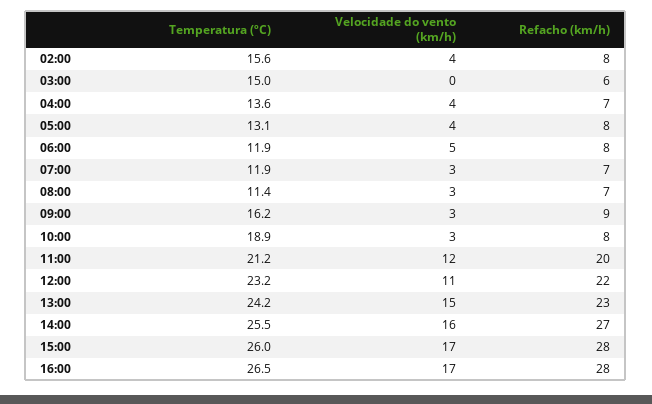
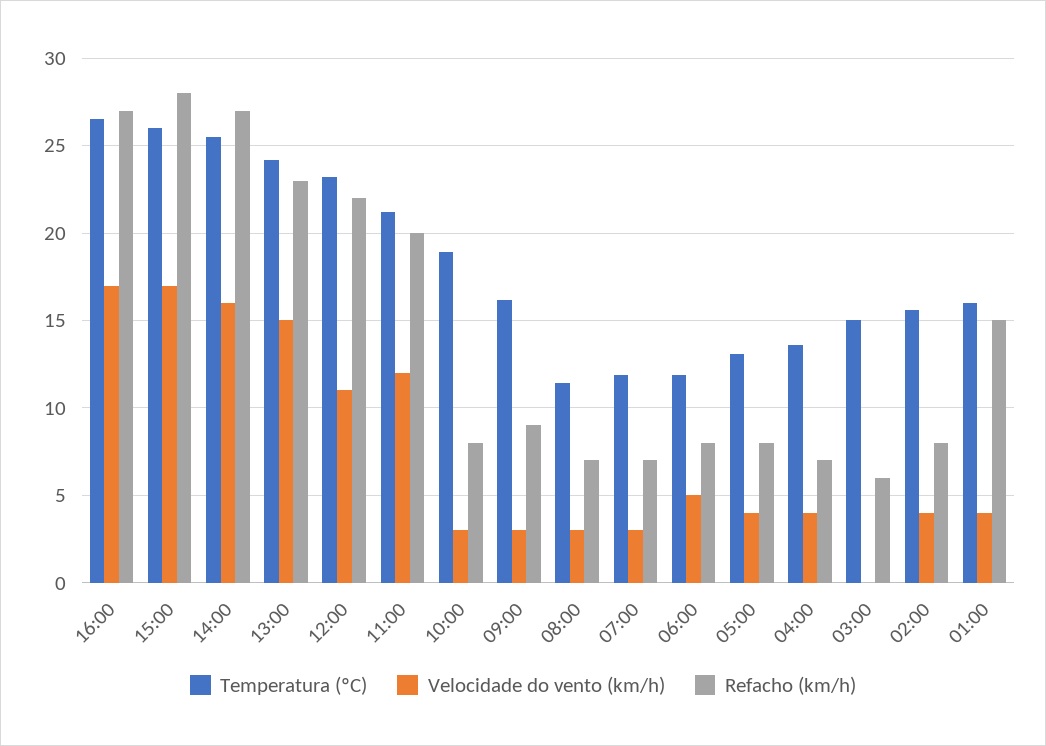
  {
    "Temperatura (ºC)": {
      "02:00": 15.6,
      "03:00": 15,
      "04:00": 13.6,
      "05:00": 13.1,
      "06:00": 11.9,
      "07:00": 11.9,
      "08:00": 11.4,
      "09:00": 16.2,
      "10:00": 18.9,
      "11:00": 21.2,
      "12:00": 23.2,
      "13:00": 24.2,
      "14:00": 25.5,
      "15:00": 26,
-     "16:00": 26.5
+     "16:00": 26.5,
+     "01:00": 16
    },
    "Velocidade do vento (km/h)": {
      "02:00": 4,
      "03:00": 0,
      "04:00": 4,
      "05:00": 4,
      "06:00": 5,
      "07:00": 3,
      "08:00": 3,
      "09:00": 3,
      "10:00": 3,
      "11:00": 12,
      "12:00": 11,
      "13:00": 15,
      "14:00": 16,
      "15:00": 17,
-     "16:00": 17
+     "16:00": 17,
+     "01:00": 4
    },
    "Refacho (km/h)": {
      "02:00": 8,
      "03:00": 6,
      "04:00": 7,
      "05:00": 8,
      "06:00": 8,
      "07:00": 7,
      "08:00": 7,
      "09:00": 9,
      "10:00": 8,
      "11:00": 20,
      "12:00": 22,
      "13:00": 23,
      "14:00": 27,
      "15:00": 28,
-     "16:00": 28
+     "16:00": 27,
+     "01:00": 15
    }
  }

